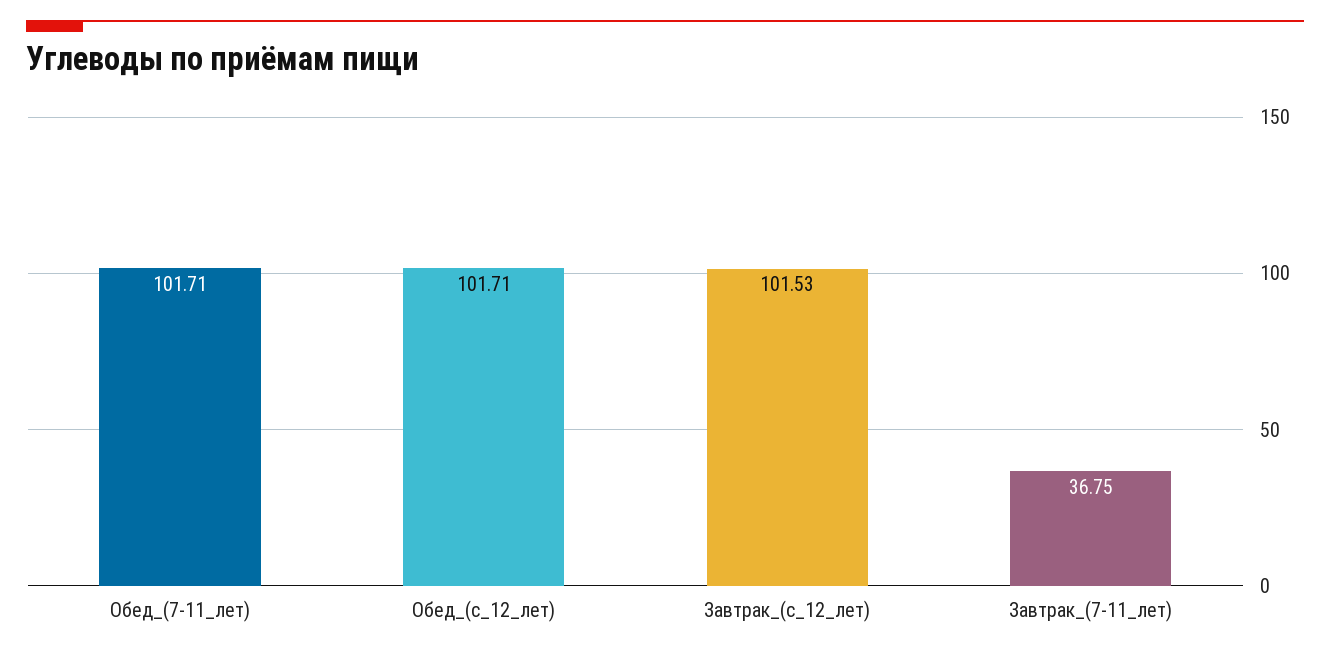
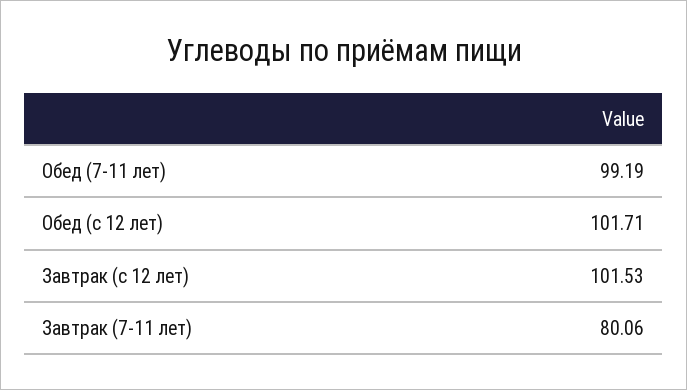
  {
-   "Обед_(7-11_лет)": 101.71,
+   "Обед_(7-11_лет)": 99.19,
    "Обед_(с_12_лет)": 101.71,
    "Завтрак_(с_12_лет)": 101.53,
-   "Завтрак_(7-11_лет)": 36.75
+   "Завтрак_(7-11_лет)": 80.06
  }

